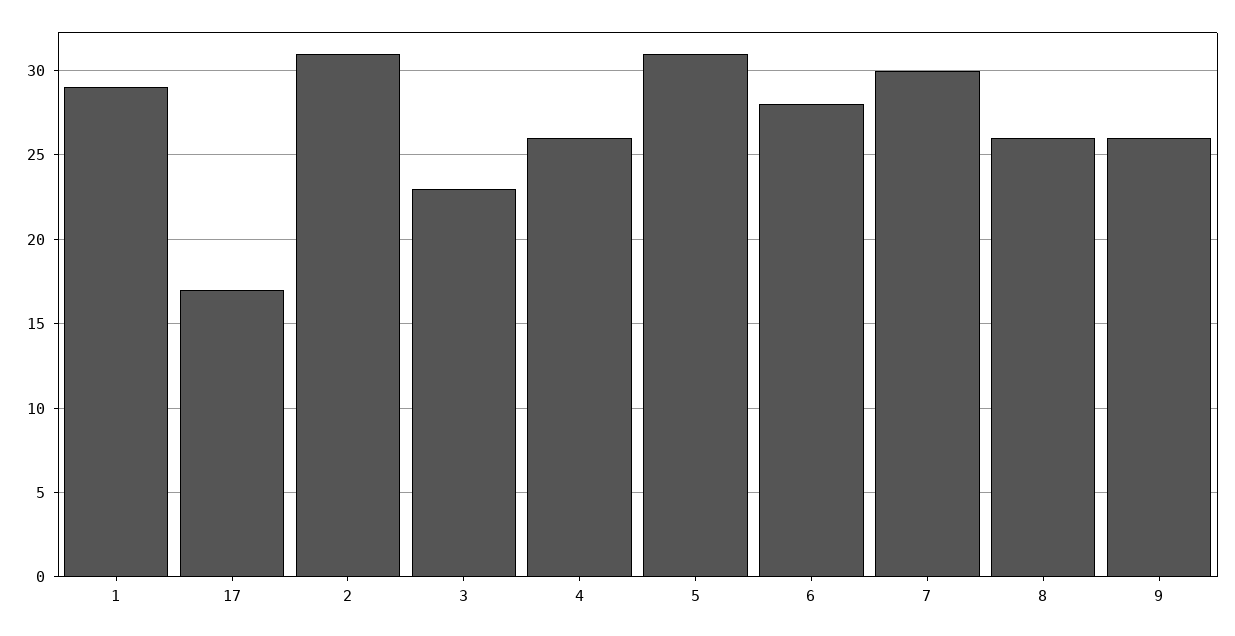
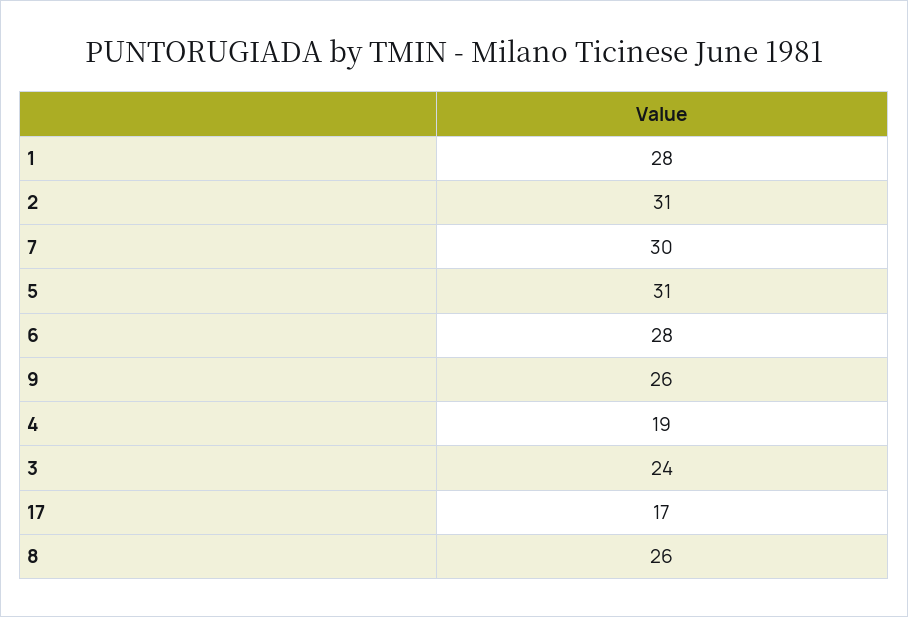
  {
-   "1": 29,
+   "1": 28,
    "17": 17,
    "2": 31,
-   "3": 23,
+   "3": 24,
-   "4": 26,
+   "4": 19,
    "5": 31,
    "6": 28,
    "7": 30,
    "8": 26,
    "9": 26
  }

